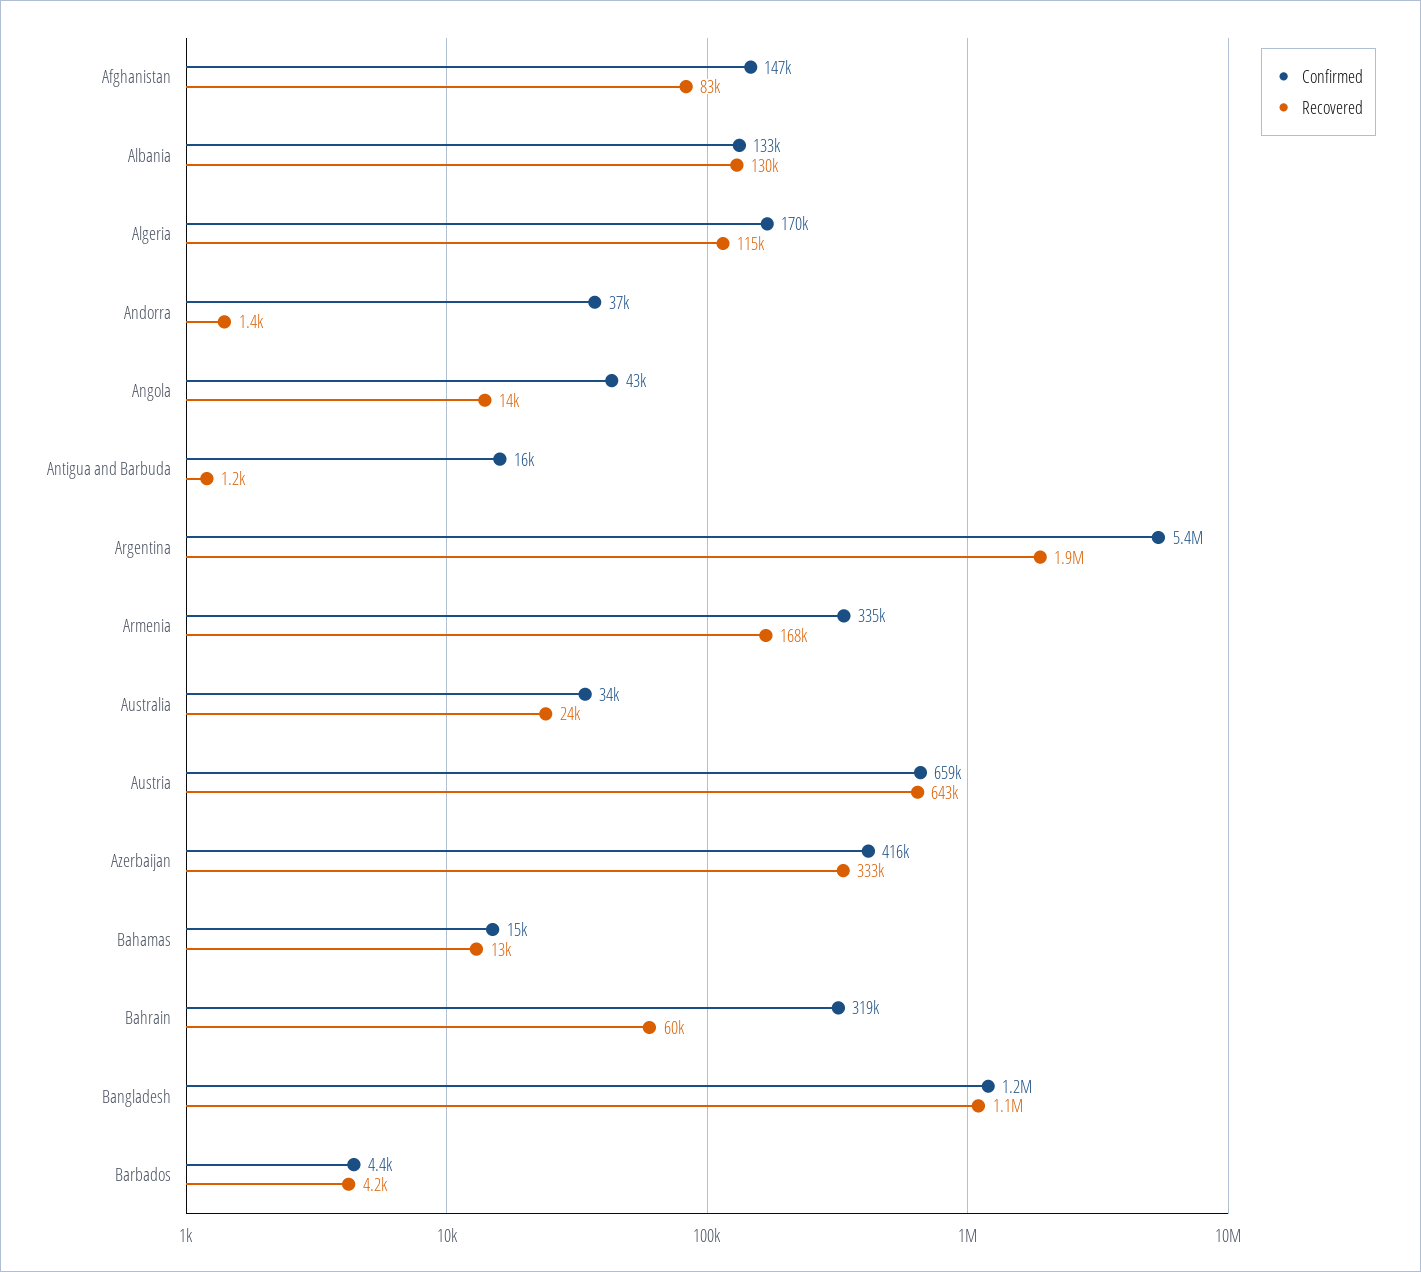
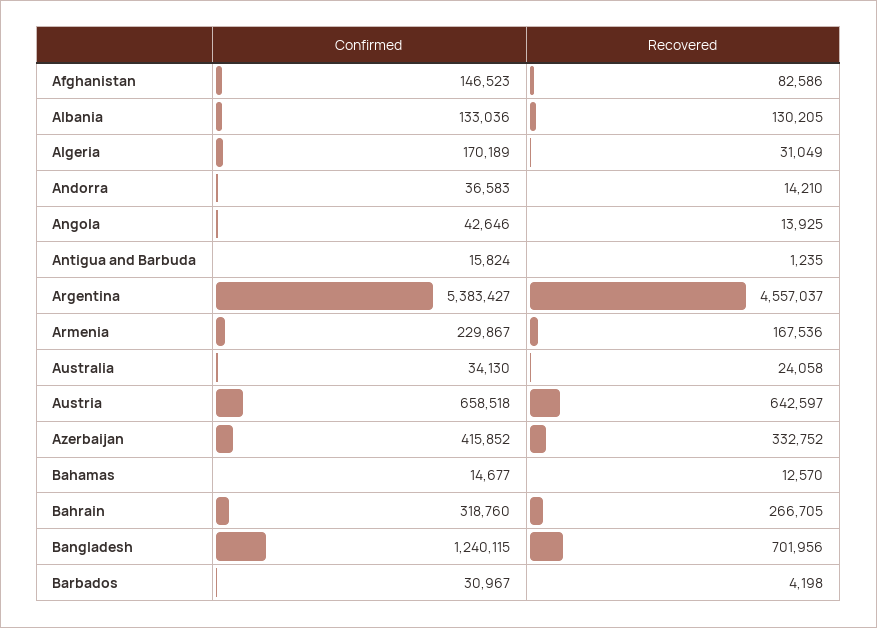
  {
    "Confirmed": {
      "Afghanistan": 146523,
      "Albania": 133036,
      "Algeria": 170189,
      "Andorra": 36583,
      "Angola": 42646,
      "Antigua and Barbuda": 15824,
      "Argentina": 5383427,
-     "Armenia": 335000,
+     "Armenia": 229867,
      "Australia": 34130,
      "Austria": 658518,
      "Azerbaijan": 415852,
      "Bahamas": 14677,
      "Bahrain": 318760,
      "Bangladesh": 1240115,
-     "Barbados": 4400
+     "Barbados": 30967
    },
    "Recovered": {
      "Afghanistan": 82586,
      "Albania": 130205,
-     "Algeria": 115000,
+     "Algeria": 31049,
-     "Andorra": 1400,
+     "Andorra": 14210,
      "Angola": 13925,
      "Antigua and Barbuda": 1235,
-     "Argentina": 1900000,
+     "Argentina": 4557037,
      "Armenia": 167536,
      "Australia": 24058,
      "Austria": 642597,
      "Azerbaijan": 332752,
      "Bahamas": 12570,
-     "Bahrain": 60000,
+     "Bahrain": 266705,
-     "Bangladesh": 1100000,
+     "Bangladesh": 701956,
      "Barbados": 4198
    }
  }

